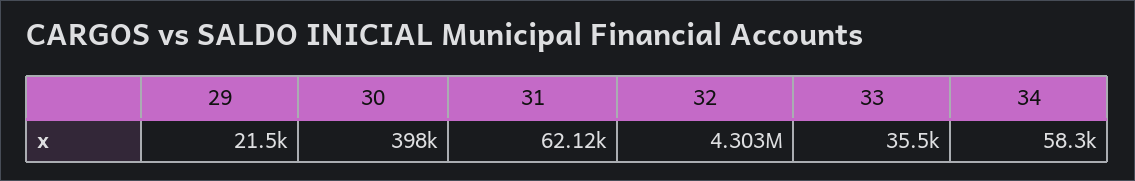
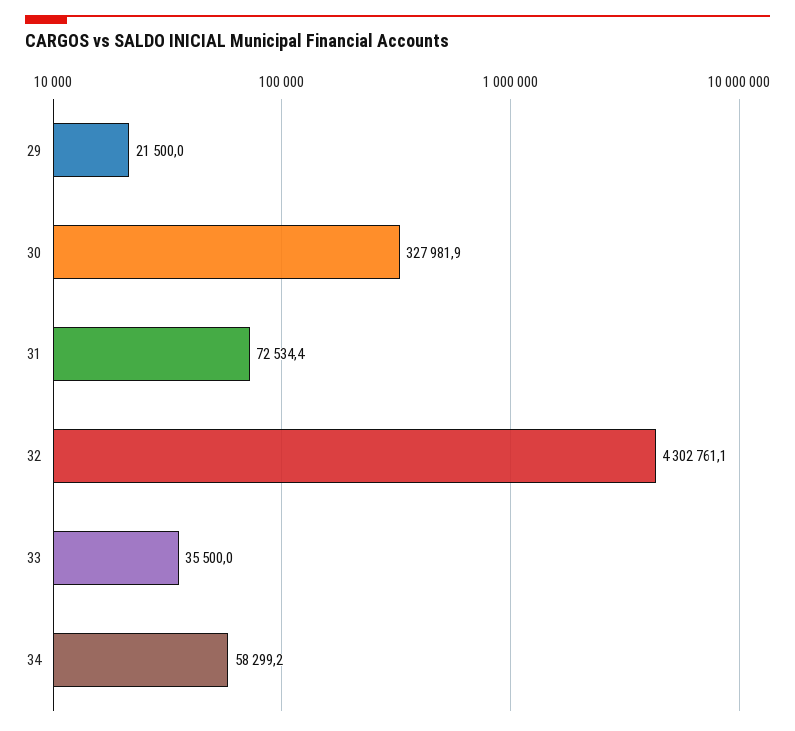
  {
    "29": 21500,
-   "30": 398000,
+   "30": 327981.9,
-   "31": 62120,
+   "31": 72534.4,
    "32": 4302761.1,
    "33": 35500,
    "34": 58299.2
  }

